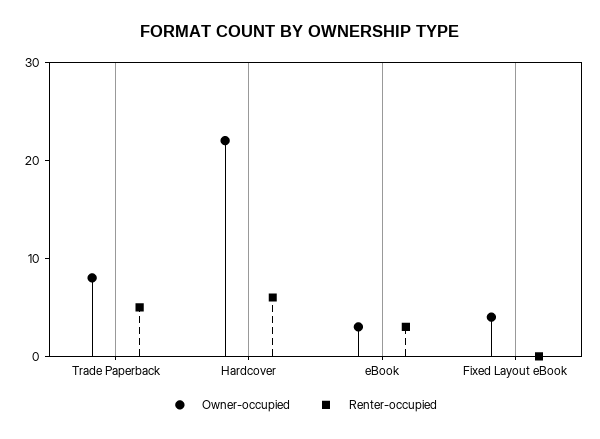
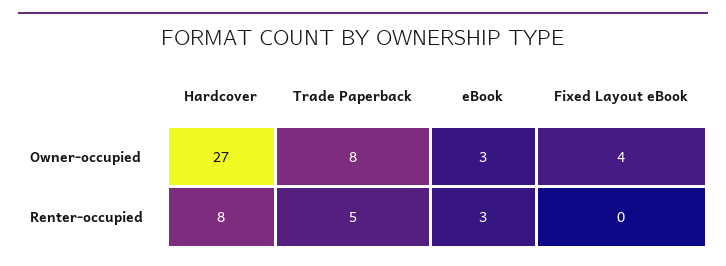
  {
    "Owner-occupied": {
      "Trade Paperback": 8,
-     "Hardcover": 22,
+     "Hardcover": 27,
      "eBook": 3,
      "Fixed Layout eBook": 4
    },
    "Renter-occupied": {
      "Trade Paperback": 5,
-     "Hardcover": 6,
+     "Hardcover": 8,
      "eBook": 3,
      "Fixed Layout eBook": 0
    }
  }

